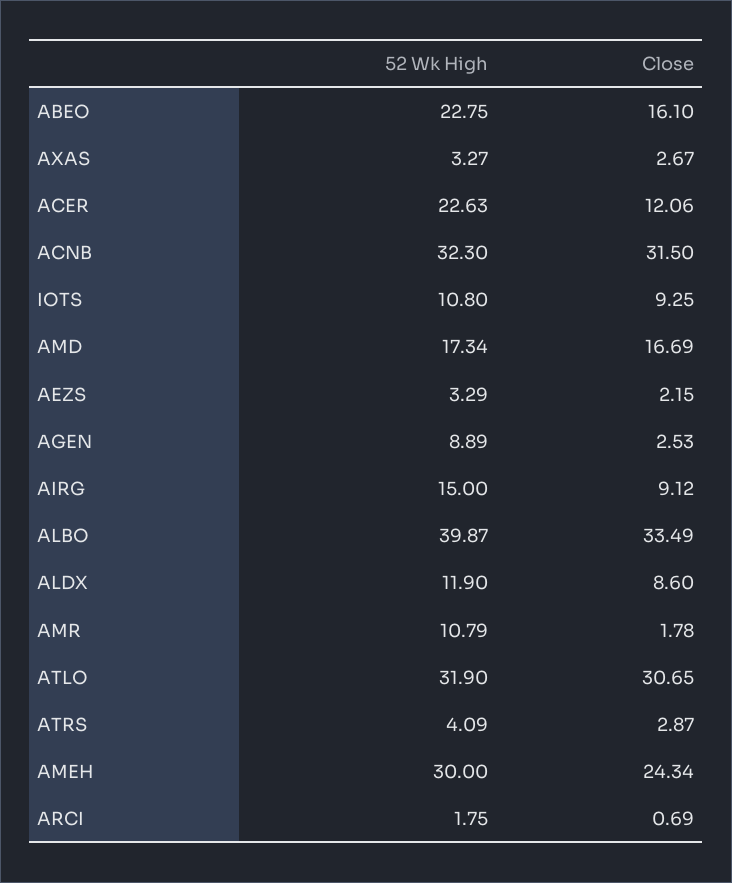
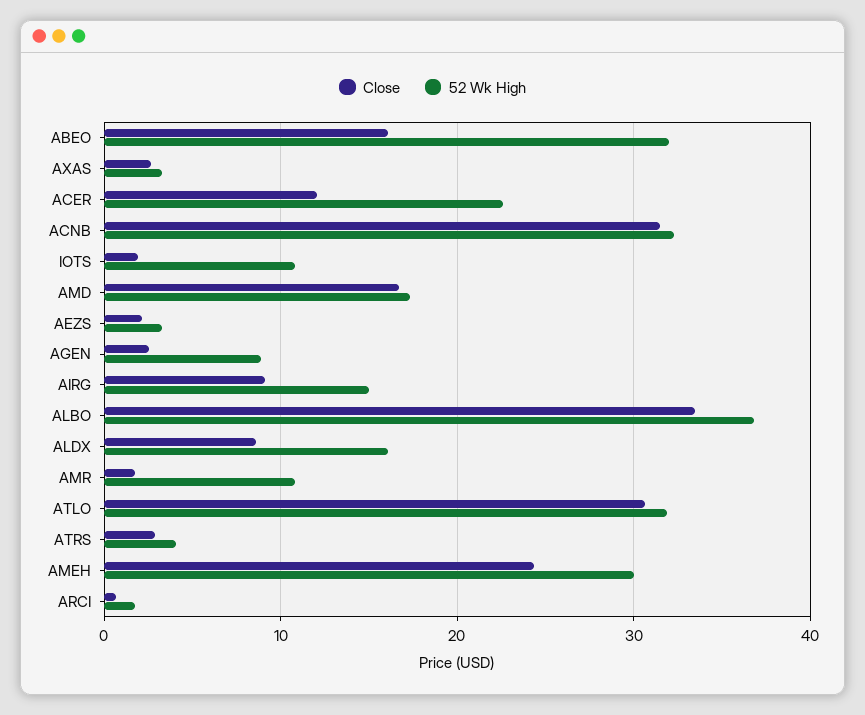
  {
    "52 Wk High": {
-     "ABEO": 22.75,
+     "ABEO": 32,
      "AXAS": 3.27,
      "ACER": 22.63,
      "ACNB": 32.3,
      "IOTS": 10.8,
      "AMD": 17.34,
      "AEZS": 3.29,
      "AGEN": 8.89,
      "AIRG": 15,
-     "ALBO": 39.87,
+     "ALBO": 37,
-     "ALDX": 11.9,
+     "ALDX": 16,
      "AMR": 10.79,
      "ATLO": 31.9,
      "ATRS": 4.09,
      "AMEH": 30,
      "ARCI": 1.75
    },
    "Close": {
      "ABEO": 16.1,
      "AXAS": 2.67,
      "ACER": 12.06,
      "ACNB": 31.5,
-     "IOTS": 9.25,
+     "IOTS": 2,
      "AMD": 16.69,
      "AEZS": 2.15,
      "AGEN": 2.53,
      "AIRG": 9.12,
      "ALBO": 33.49,
      "ALDX": 8.6,
      "AMR": 1.78,
      "ATLO": 30.65,
      "ATRS": 2.87,
      "AMEH": 24.34,
      "ARCI": 0.69
    }
  }

